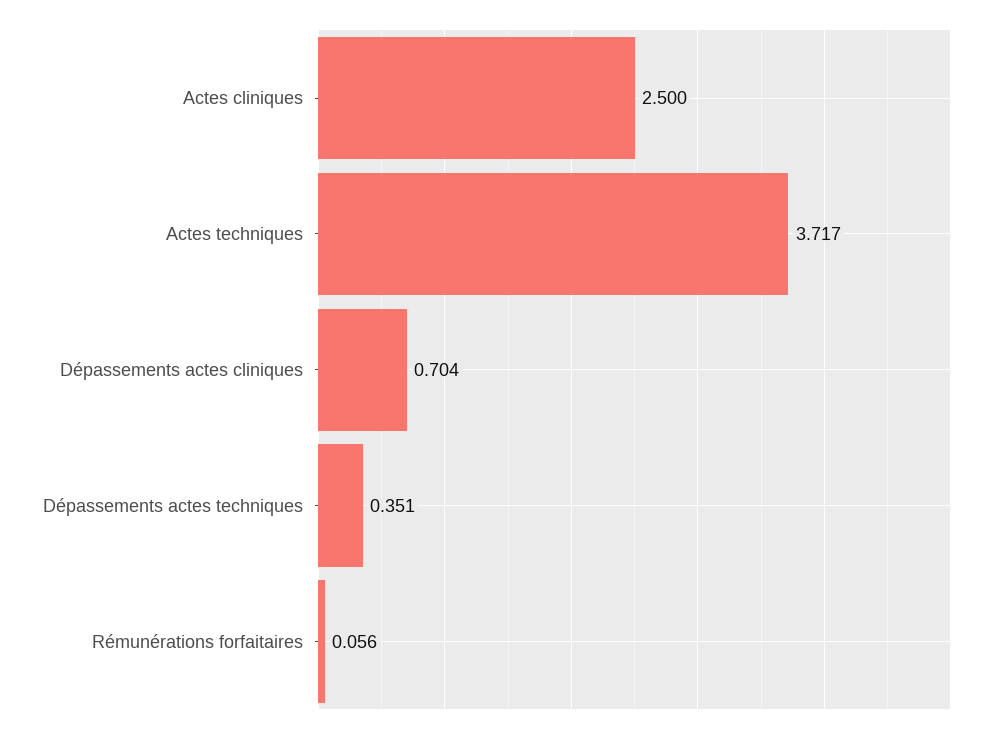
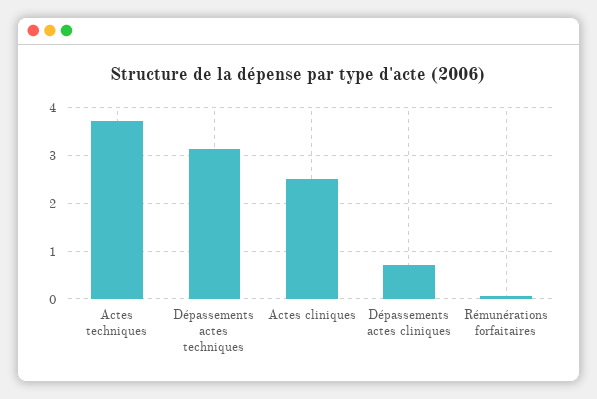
  {
    "Actes cliniques": 2.5,
    "Actes techniques": 3.717,
    "Dépassements actes cliniques": 0.704,
-   "Dépassements actes techniques": 0.351,
+   "Dépassements actes techniques": 3.2,
    "Rémunérations forfaitaires": 0.056
  }

